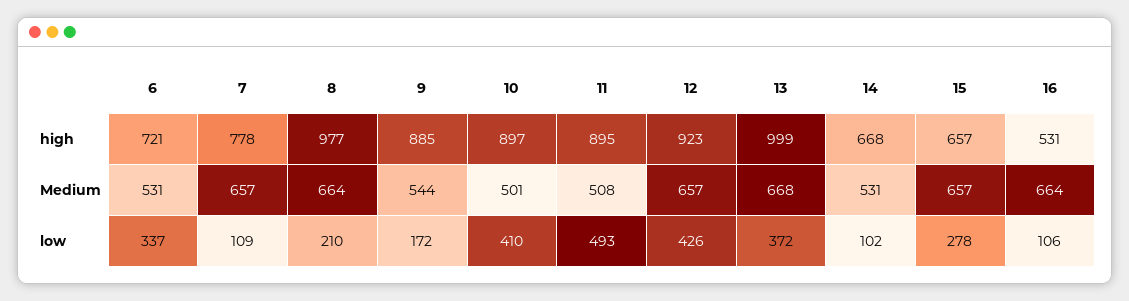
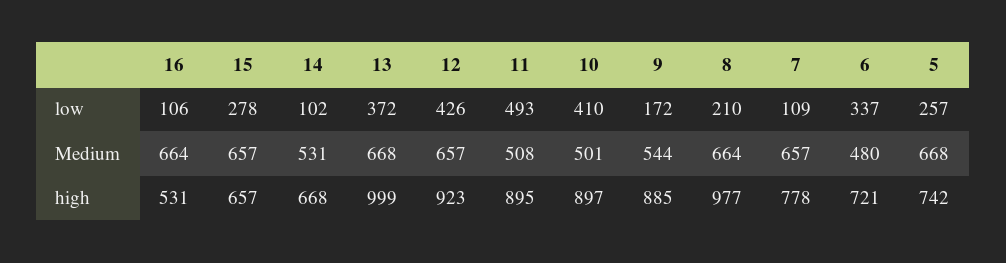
  {
    "6": {
      "high": 721,
-     "Medium": 531,
+     "Medium": 480,
      "low": 337
    },
    "7": {
      "high": 778,
      "Medium": 657,
      "low": 109
    },
    "8": {
      "high": 977,
      "Medium": 664,
      "low": 210
    },
    "9": {
      "high": 885,
      "Medium": 544,
      "low": 172
    },
    "10": {
      "high": 897,
      "Medium": 501,
      "low": 410
    },
    "11": {
      "high": 895,
      "Medium": 508,
      "low": 493
    },
    "12": {
      "high": 923,
      "Medium": 657,
      "low": 426
    },
    "13": {
      "high": 999,
      "Medium": 668,
      "low": 372
    },
    "14": {
      "high": 668,
      "Medium": 531,
      "low": 102
    },
    "15": {
      "high": 657,
      "Medium": 657,
      "low": 278
    },
    "16": {
      "high": 531,
      "Medium": 664,
      "low": 106
-   }
+   },
+   "5": {
+     "low": 257,
+     "Medium": 668,
+     "high": 742
+   }
  }

